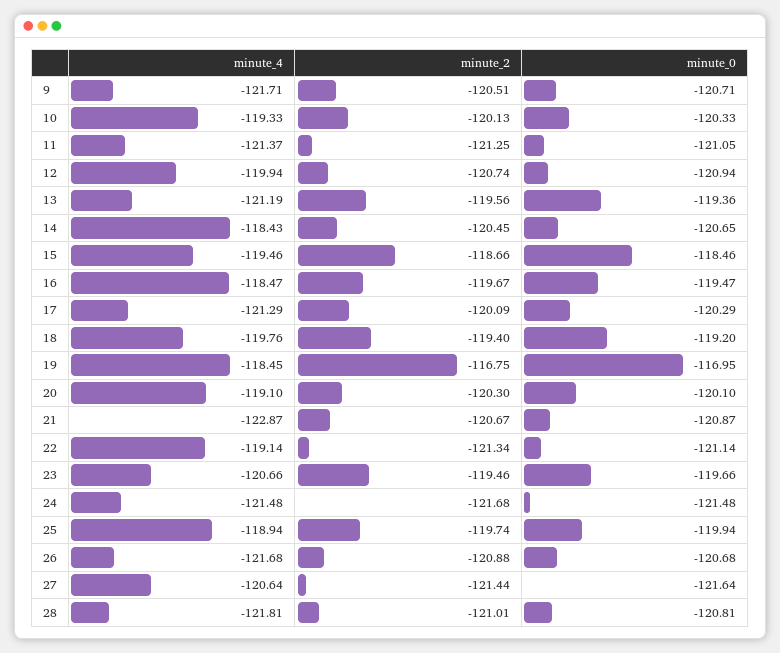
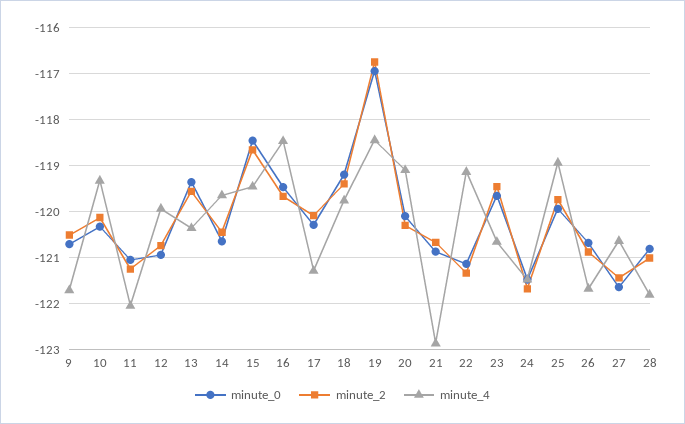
  {
    "minute_4": {
      "9": -121.71,
      "10": -119.33,
-     "11": -121.37,
+     "11": -122,
      "12": -119.94,
-     "13": -121.19,
+     "13": -120.4,
-     "14": -118.43,
+     "14": -119.6,
      "15": -119.46,
      "16": -118.47,
      "17": -121.29,
      "18": -119.76,
      "19": -118.45,
      "20": -119.1,
      "21": -122.87,
      "22": -119.14,
      "23": -120.66,
      "24": -121.48,
      "25": -118.94,
      "26": -121.68,
      "27": -120.64,
      "28": -121.81
    },
    "minute_2": {
      "9": -120.51,
      "10": -120.13,
      "11": -121.25,
      "12": -120.74,
      "13": -119.56,
      "14": -120.45,
      "15": -118.66,
      "16": -119.67,
      "17": -120.09,
      "18": -119.4,
      "19": -116.75,
      "20": -120.3,
      "21": -120.67,
      "22": -121.34,
      "23": -119.46,
      "24": -121.68,
      "25": -119.74,
      "26": -120.88,
      "27": -121.44,
      "28": -121.01
    },
    "minute_0": {
      "9": -120.71,
      "10": -120.33,
      "11": -121.05,
      "12": -120.94,
      "13": -119.36,
      "14": -120.65,
      "15": -118.46,
      "16": -119.47,
      "17": -120.29,
      "18": -119.2,
      "19": -116.95,
      "20": -120.1,
      "21": -120.87,
      "22": -121.14,
      "23": -119.66,
      "24": -121.48,
      "25": -119.94,
      "26": -120.68,
      "27": -121.64,
      "28": -120.81
    }
  }

